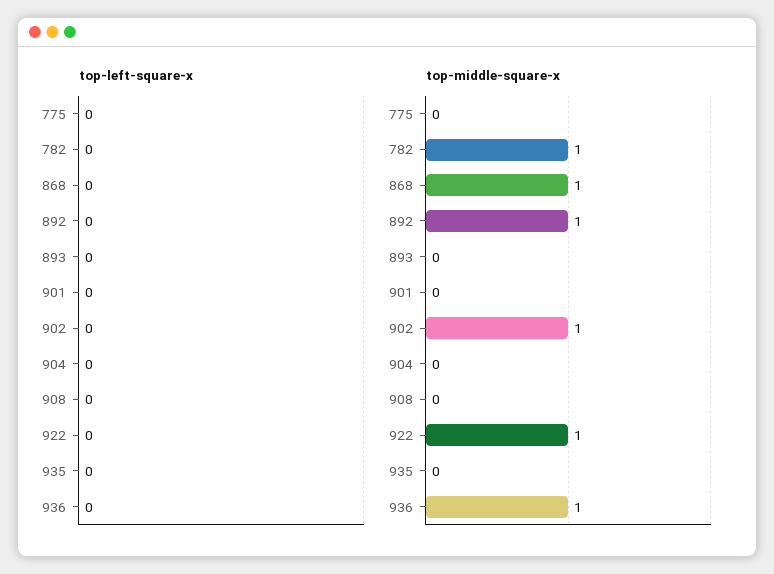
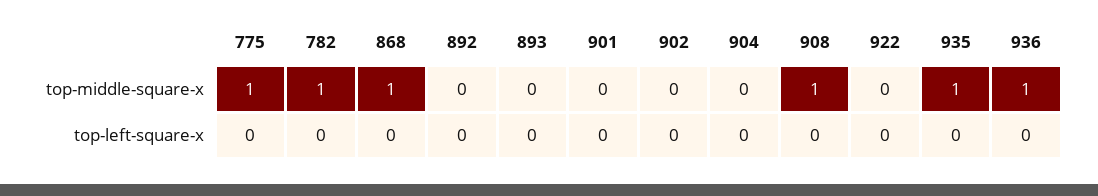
  {
    "top-left-square-x": {
      "775": 0,
      "782": 0,
      "868": 0,
      "892": 0,
      "893": 0,
      "901": 0,
      "902": 0,
      "904": 0,
      "908": 0,
      "922": 0,
      "935": 0,
      "936": 0
    },
    "top-middle-square-x": {
-     "775": 0,
+     "775": 1,
      "782": 1,
      "868": 1,
-     "892": 1,
+     "892": 0,
      "893": 0,
      "901": 0,
-     "902": 1,
+     "902": 0,
      "904": 0,
-     "908": 0,
+     "908": 1,
-     "922": 1,
+     "922": 0,
-     "935": 0,
+     "935": 1,
      "936": 1
    }
  }

